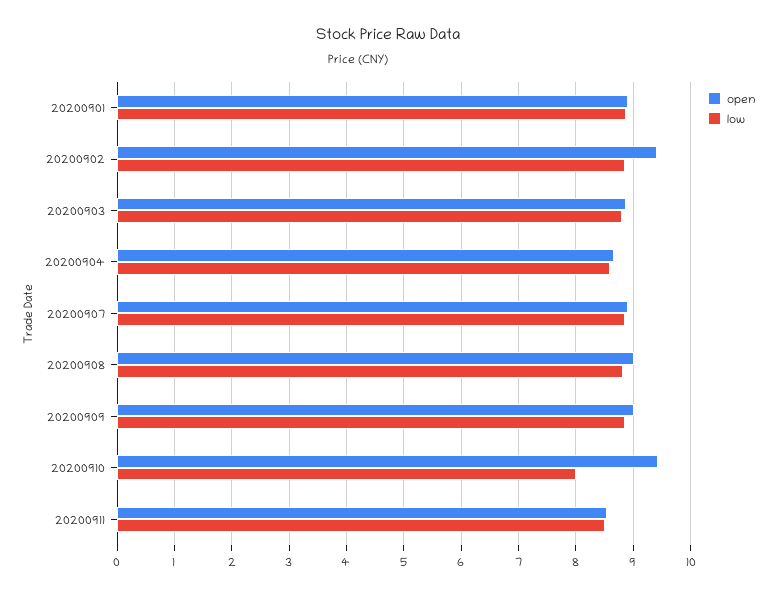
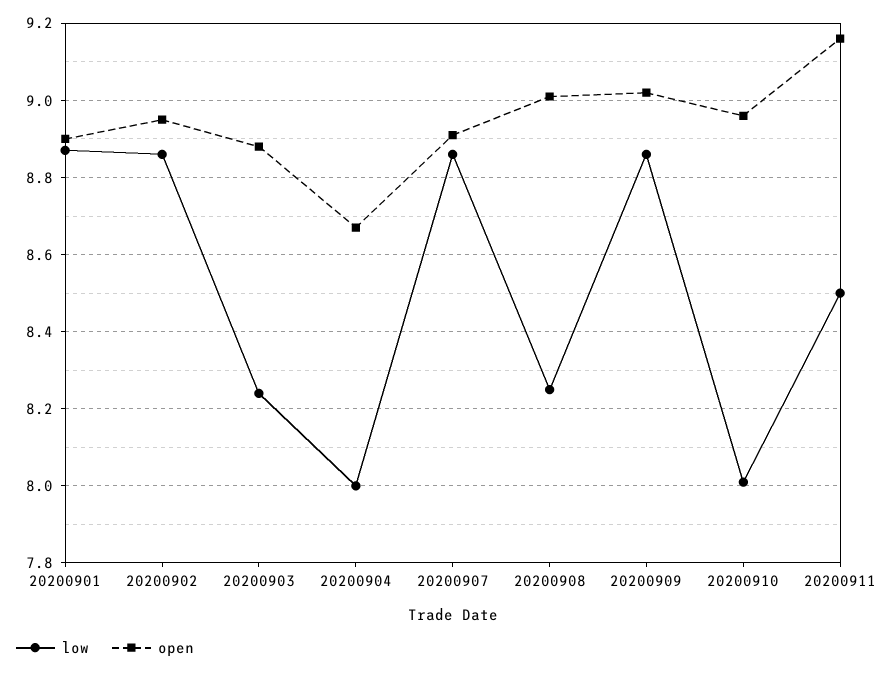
  {
    "open": {
      "20200901": 8.9,
-     "20200902": 9.4,
+     "20200902": 8.95,
      "20200903": 8.9,
      "20200904": 8.65,
      "20200907": 8.9,
      "20200908": 9,
      "20200909": 9,
-     "20200910": 9.4,
+     "20200910": 8.95,
-     "20200911": 8.6
+     "20200911": 9.15
    },
    "low": {
      "20200901": 8.85,
      "20200902": 8.85,
-     "20200903": 8.8,
+     "20200903": 8.25,
-     "20200904": 8.6,
+     "20200904": 8,
      "20200907": 8.85,
-     "20200908": 8.8,
+     "20200908": 8.25,
      "20200909": 8.85,
      "20200910": 8,
      "20200911": 8.5
    }
  }

